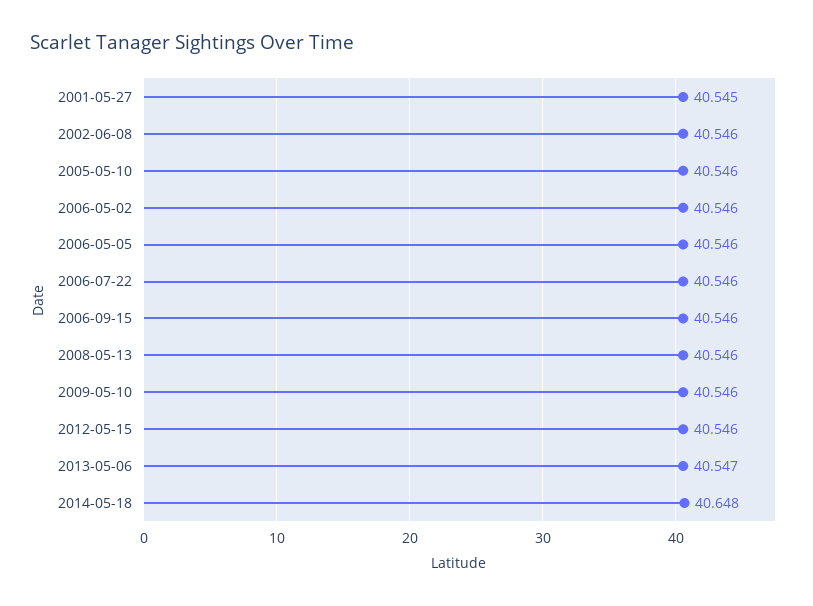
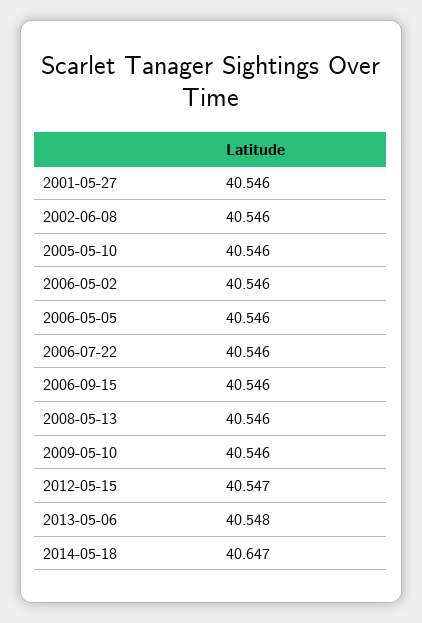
  {
-   "2001-05-27": 40.545,
+   "2001-05-27": 40.546,
    "2002-06-08": 40.546,
    "2005-05-10": 40.546,
    "2006-05-02": 40.546,
    "2006-05-05": 40.546,
    "2006-07-22": 40.546,
    "2006-09-15": 40.546,
    "2008-05-13": 40.546,
    "2009-05-10": 40.546,
-   "2012-05-15": 40.546,
+   "2012-05-15": 40.547,
-   "2013-05-06": 40.547,
+   "2013-05-06": 40.548,
-   "2014-05-18": 40.648
+   "2014-05-18": 40.647
  }

